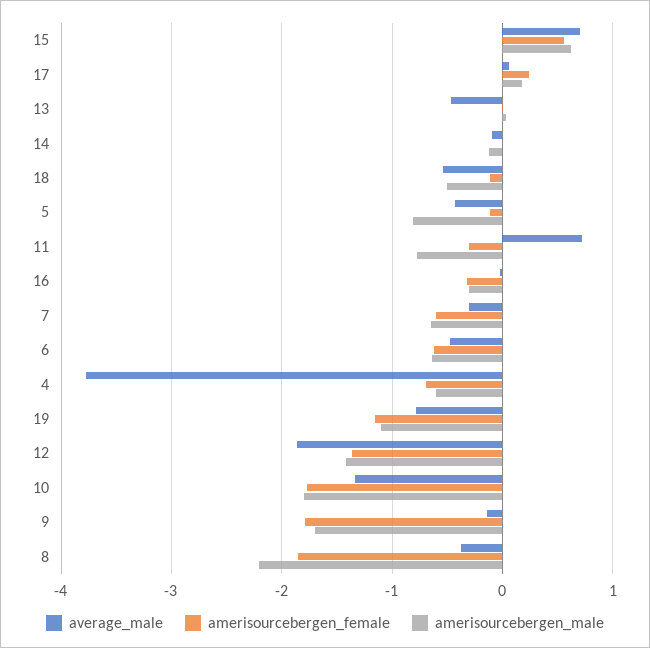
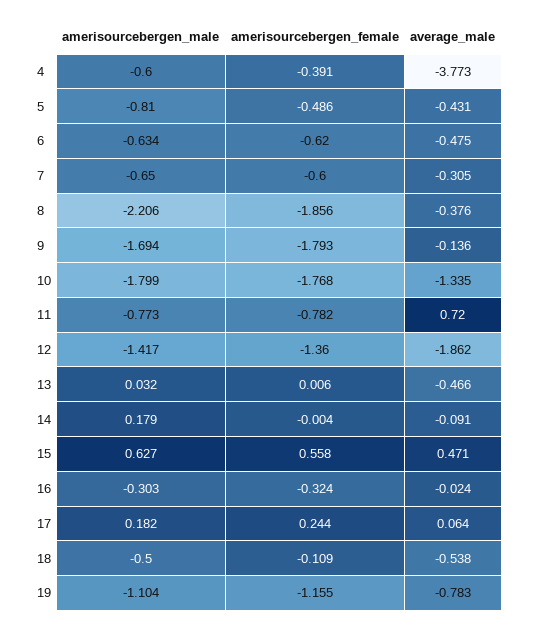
  {
    "average_male": {
-     "15": 0.7,
+     "15": 0.471,
      "17": 0.064,
      "13": -0.466,
      "14": -0.091,
      "18": -0.538,
      "5": -0.431,
      "11": 0.72,
      "16": -0.024,
      "7": -0.305,
      "6": -0.475,
      "4": -3.773,
      "19": -0.783,
      "12": -1.862,
      "10": -1.335,
      "9": -0.136,
      "8": -0.376
    },
    "amerisourcebergen_female": {
      "15": 0.558,
      "17": 0.244,
      "13": 0.006,
      "14": -0.004,
      "18": -0.109,
-     "5": -0.1,
+     "5": -0.486,
-     "11": -0.3,
+     "11": -0.782,
      "16": -0.324,
      "7": -0.6,
      "6": -0.62,
-     "4": -0.7,
+     "4": -0.391,
      "19": -1.155,
      "12": -1.36,
      "10": -1.768,
      "9": -1.793,
      "8": -1.856
    },
    "amerisourcebergen_male": {
      "15": 0.627,
      "17": 0.182,
      "13": 0.032,
-     "14": -0.1,
+     "14": 0.179,
      "18": -0.5,
      "5": -0.81,
      "11": -0.773,
      "16": -0.303,
      "7": -0.65,
      "6": -0.634,
      "4": -0.6,
      "19": -1.104,
      "12": -1.417,
      "10": -1.799,
      "9": -1.694,
      "8": -2.206
    }
  }

